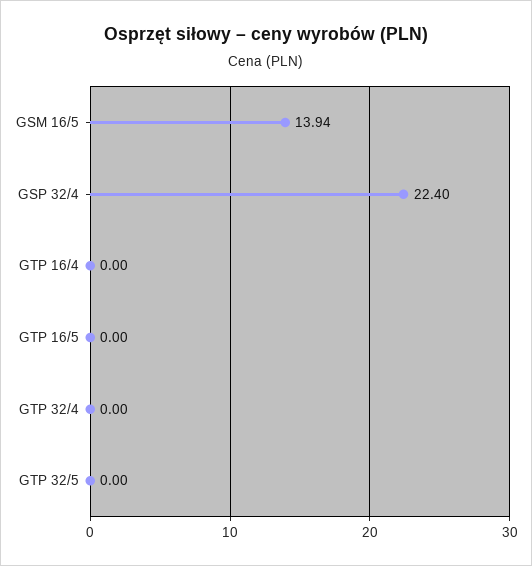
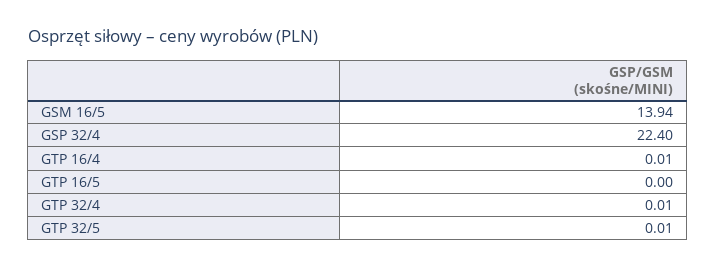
  {
    "GSM 16/5": 13.94,
    "GSP 32/4": 22.4,
-   "GTP 16/4": 0,
+   "GTP 16/4": 0.01,
    "GTP 16/5": 0,
-   "GTP 32/4": 0,
+   "GTP 32/4": 0.01,
-   "GTP 32/5": 0
+   "GTP 32/5": 0.01
  }

